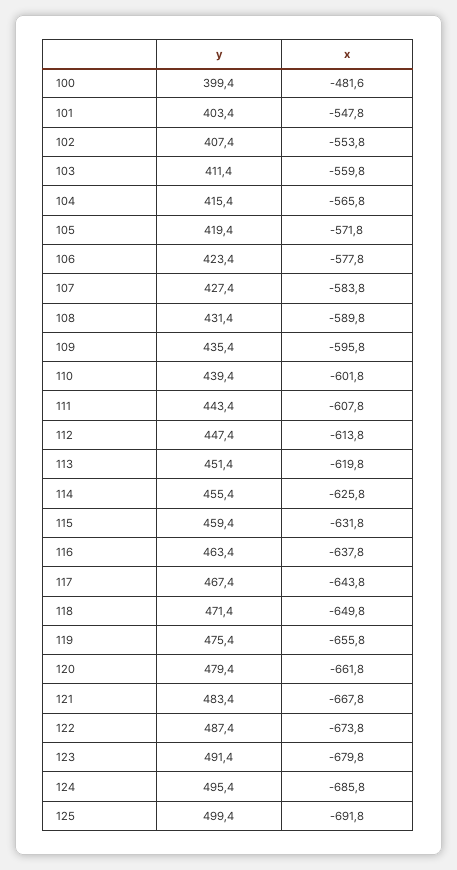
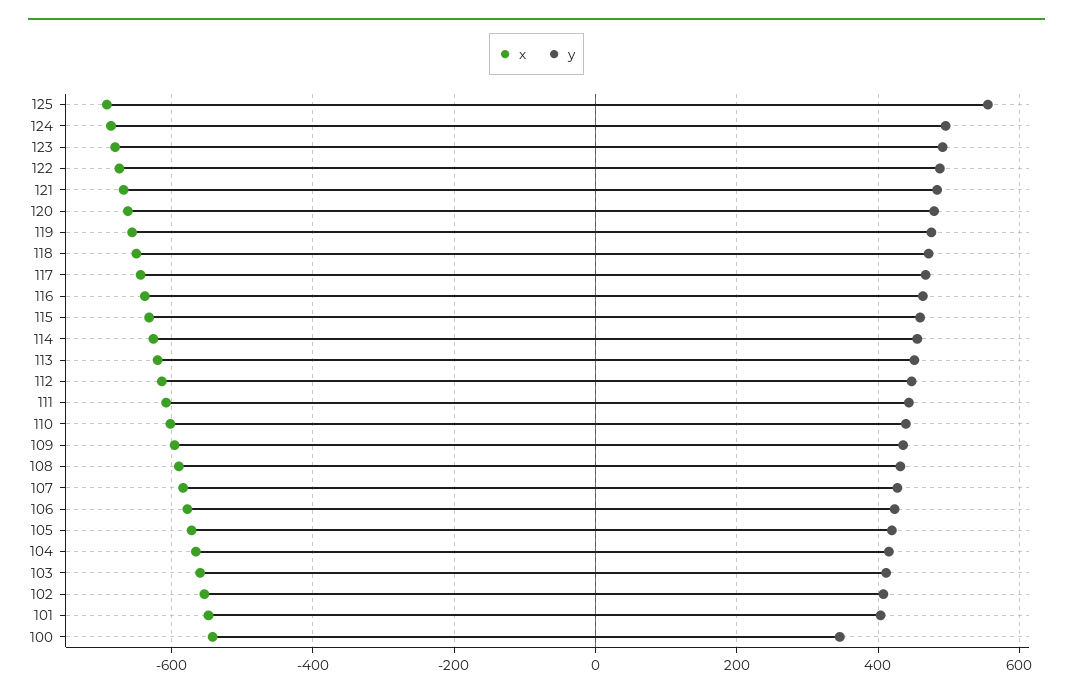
  {
    "y": {
-     "100": 399.4,
+     "100": 340,
      "101": 403.4,
      "102": 407.4,
      "103": 411.4,
      "104": 415.4,
      "105": 419.4,
      "106": 423.4,
      "107": 427.4,
      "108": 431.4,
      "109": 435.4,
      "110": 439.4,
      "111": 443.4,
      "112": 447.4,
      "113": 451.4,
      "114": 455.4,
      "115": 459.4,
      "116": 463.4,
      "117": 467.4,
      "118": 471.4,
      "119": 475.4,
      "120": 479.4,
      "121": 483.4,
      "122": 487.4,
      "123": 491.4,
      "124": 495.4,
-     "125": 499.4
+     "125": 560
    },
    "x": {
-     "100": -481.6,
+     "100": -540,
      "101": -547.8,
      "102": -553.8,
      "103": -559.8,
      "104": -565.8,
      "105": -571.8,
      "106": -577.8,
      "107": -583.8,
      "108": -589.8,
      "109": -595.8,
      "110": -601.8,
      "111": -607.8,
      "112": -613.8,
      "113": -619.8,
      "114": -625.8,
      "115": -631.8,
      "116": -637.8,
      "117": -643.8,
      "118": -649.8,
      "119": -655.8,
      "120": -661.8,
      "121": -667.8,
      "122": -673.8,
      "123": -679.8,
      "124": -685.8,
      "125": -691.8
    }
  }

